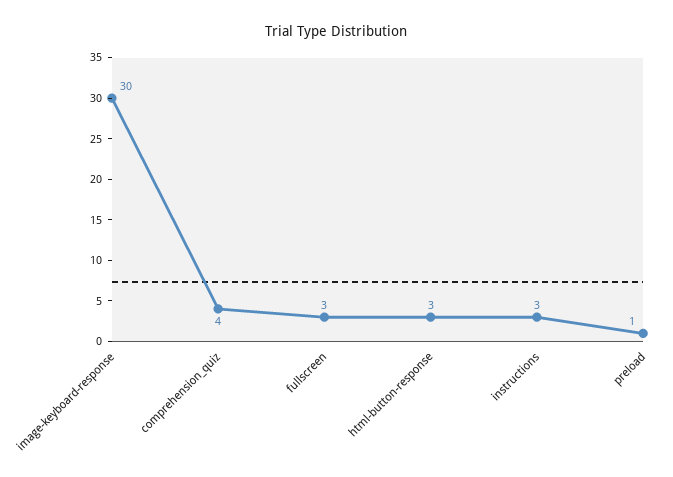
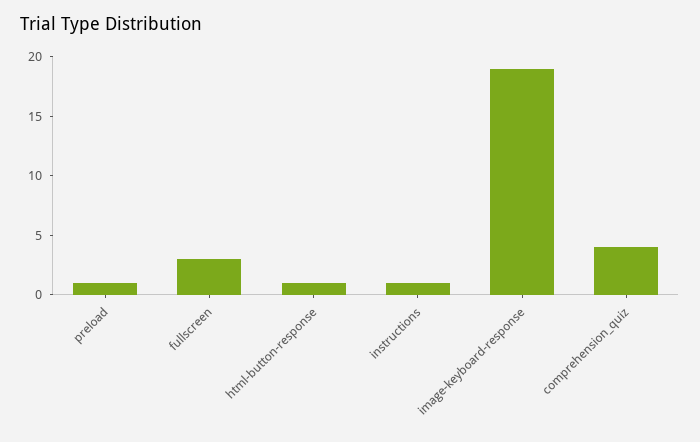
  {
-   "image-keyboard-response": 30,
+   "image-keyboard-response": 19,
    "comprehension_quiz": 4,
    "fullscreen": 3,
-   "html-button-response": 3,
+   "html-button-response": 1,
-   "instructions": 3,
+   "instructions": 1,
    "preload": 1
  }

